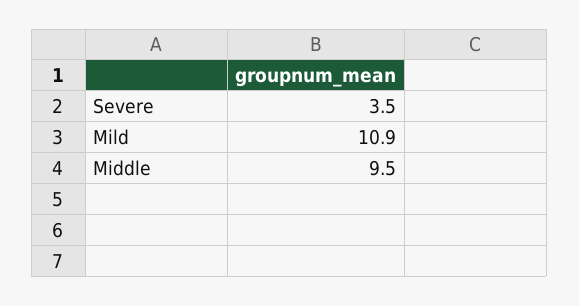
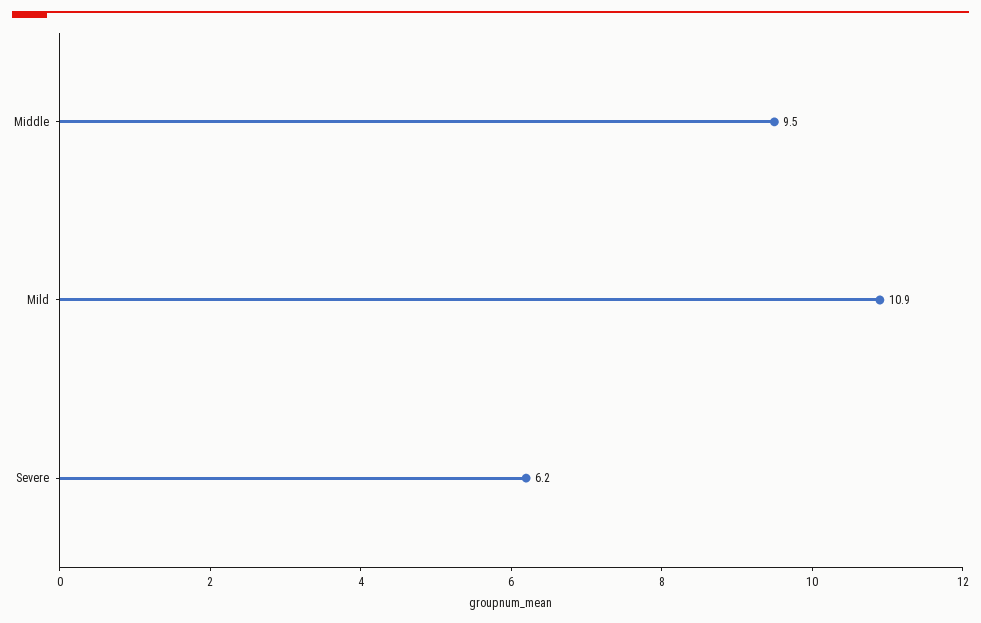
  {
-   "Severe": 3.5,
+   "Severe": 6.2,
    "Mild": 10.9,
    "Middle": 9.5
  }

